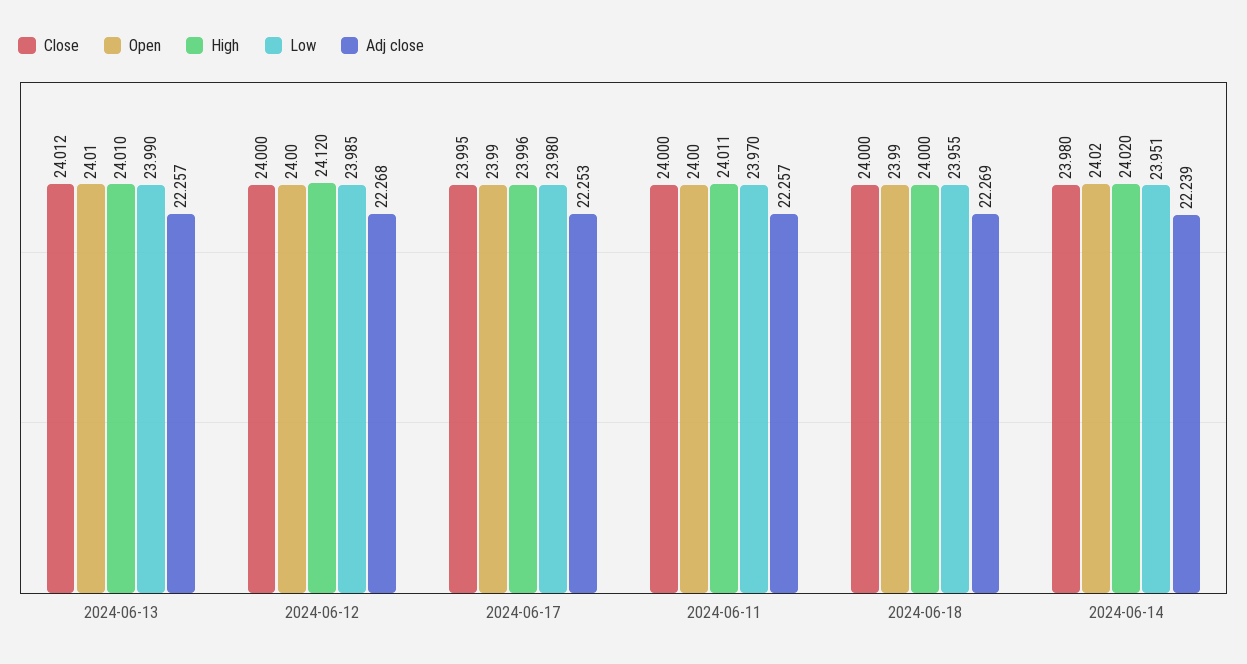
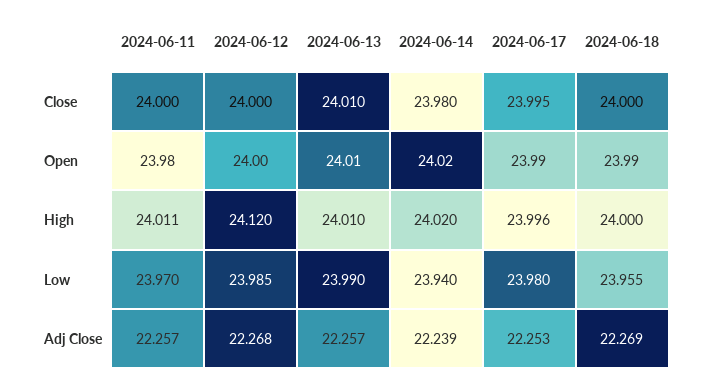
  {
    "Close": {
-     "2024-06-13": 24.012,
+     "2024-06-13": 24.01,
      "2024-06-12": 24,
      "2024-06-17": 23.995,
      "2024-06-11": 24,
      "2024-06-18": 24,
      "2024-06-14": 23.98
    },
    "Open": {
      "2024-06-13": 24.01,
      "2024-06-12": 24,
      "2024-06-17": 23.99,
-     "2024-06-11": 24,
+     "2024-06-11": 23.98,
      "2024-06-18": 23.99,
      "2024-06-14": 24.02
    },
    "High": {
      "2024-06-13": 24.01,
      "2024-06-12": 24.12,
      "2024-06-17": 23.996,
      "2024-06-11": 24.011,
      "2024-06-18": 24,
      "2024-06-14": 24.02
    },
    "Low": {
      "2024-06-13": 23.99,
      "2024-06-12": 23.985,
      "2024-06-17": 23.98,
      "2024-06-11": 23.97,
      "2024-06-18": 23.955,
-     "2024-06-14": 23.951
+     "2024-06-14": 23.94
    },
    "Adj close": {
      "2024-06-13": 22.257,
      "2024-06-12": 22.268,
      "2024-06-17": 22.253,
      "2024-06-11": 22.257,
      "2024-06-18": 22.269,
      "2024-06-14": 22.239
    }
  }

